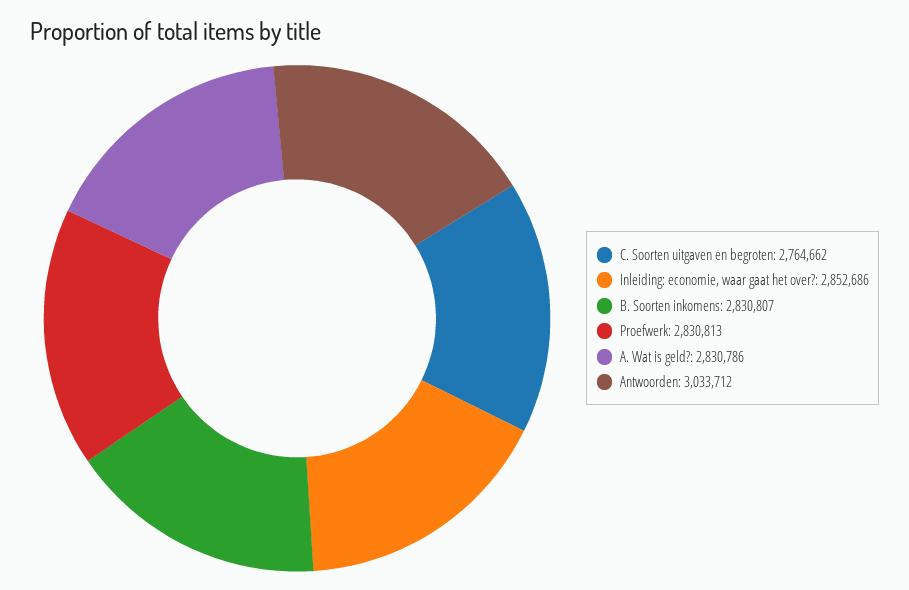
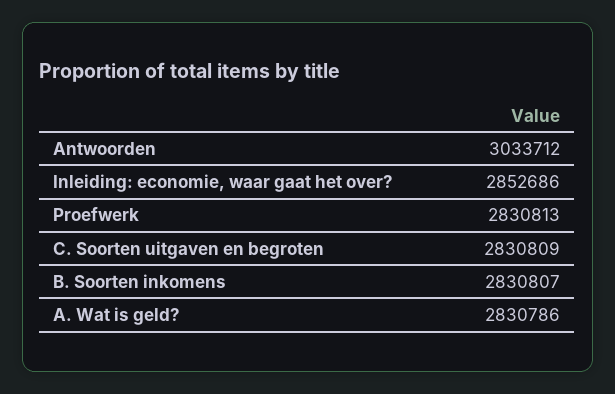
  {
-   "C. Soorten uitgaven en begroten": 2764662,
+   "C. Soorten uitgaven en begroten": 2830809,
    "Inleiding: economie, waar gaat het over?": 2852686,
    "B. Soorten inkomens": 2830807,
    "Proefwerk": 2830813,
    "A. Wat is geld?": 2830786,
    "Antwoorden": 3033712
  }

